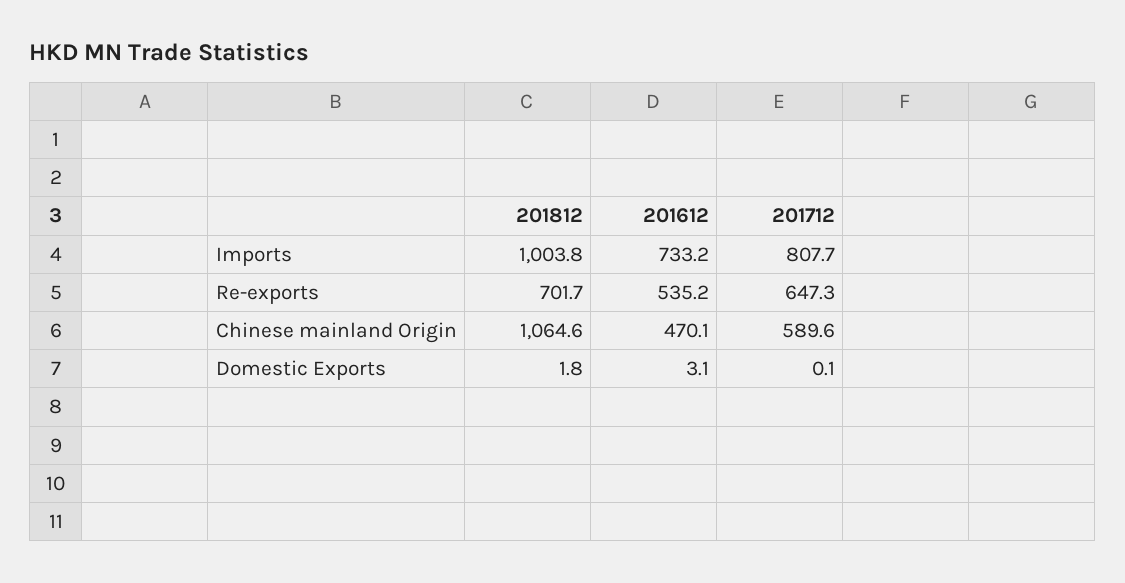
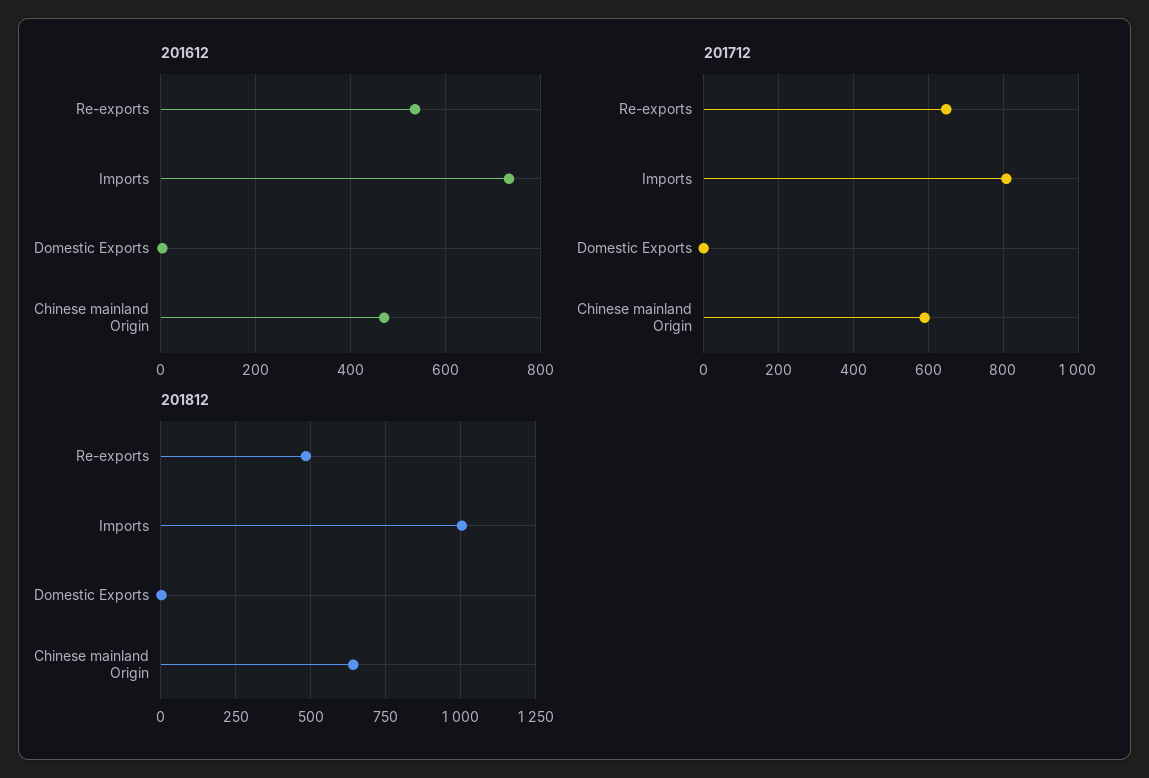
  {
    "201812": {
      "Imports": 1003.8,
-     "Re-exports": 701.7,
+     "Re-exports": 475,
-     "Chinese mainland Origin": 1064.6,
+     "Chinese mainland Origin": 650,
      "Domestic Exports": 1.8
    },
    "201612": {
      "Imports": 733.2,
      "Re-exports": 535.2,
      "Chinese mainland Origin": 470.1,
      "Domestic Exports": 3.1
    },
    "201712": {
      "Imports": 807.7,
      "Re-exports": 647.3,
      "Chinese mainland Origin": 589.6,
      "Domestic Exports": 0.1
    }
  }

